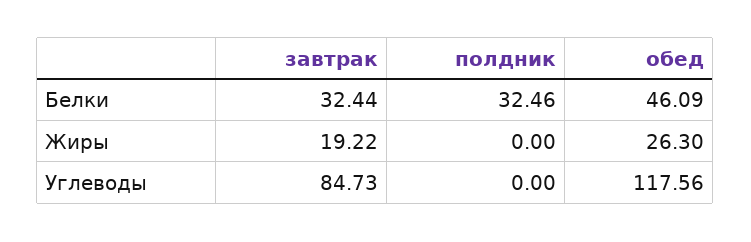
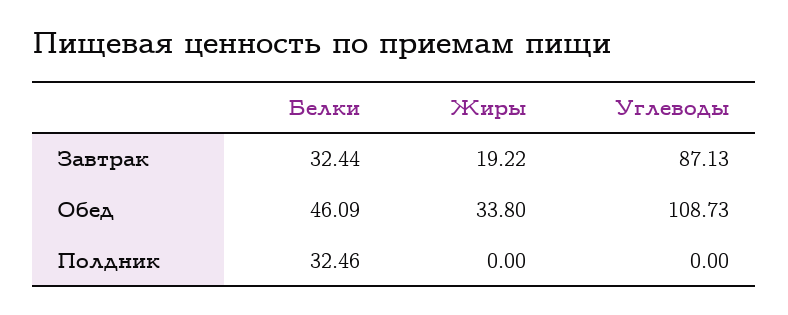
  {
    "завтрак": {
      "Белки": 32.44,
      "Жиры": 19.22,
-     "Углеводы": 84.73
+     "Углеводы": 87.13
    },
    "полдник": {
      "Белки": 32.46,
      "Жиры": 0,
      "Углеводы": 0
    },
    "обед": {
      "Белки": 46.09,
-     "Жиры": 26.3,
+     "Жиры": 33.8,
-     "Углеводы": 117.56
+     "Углеводы": 108.73
    }
  }

